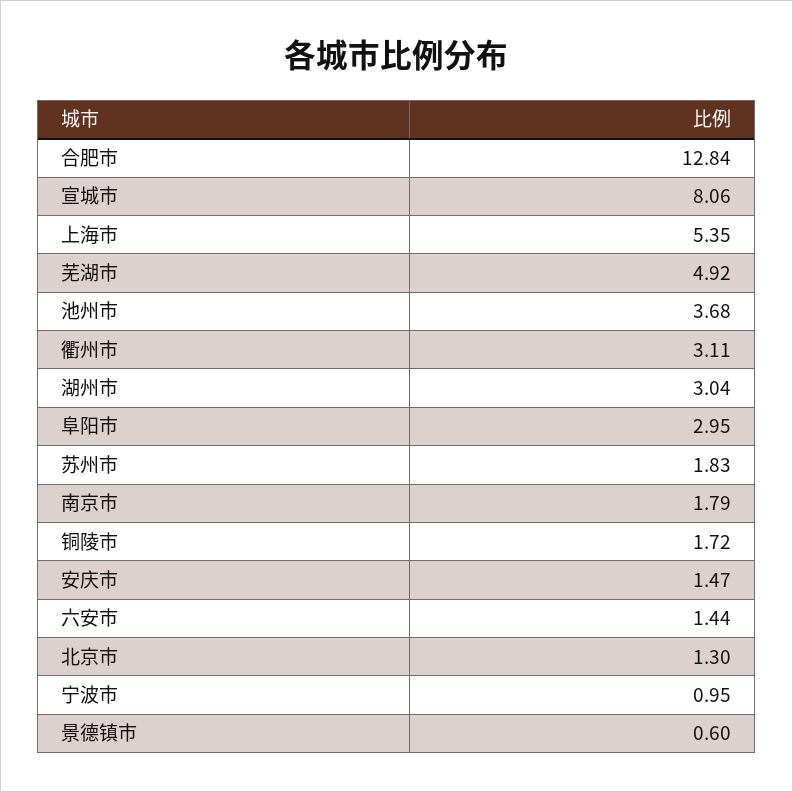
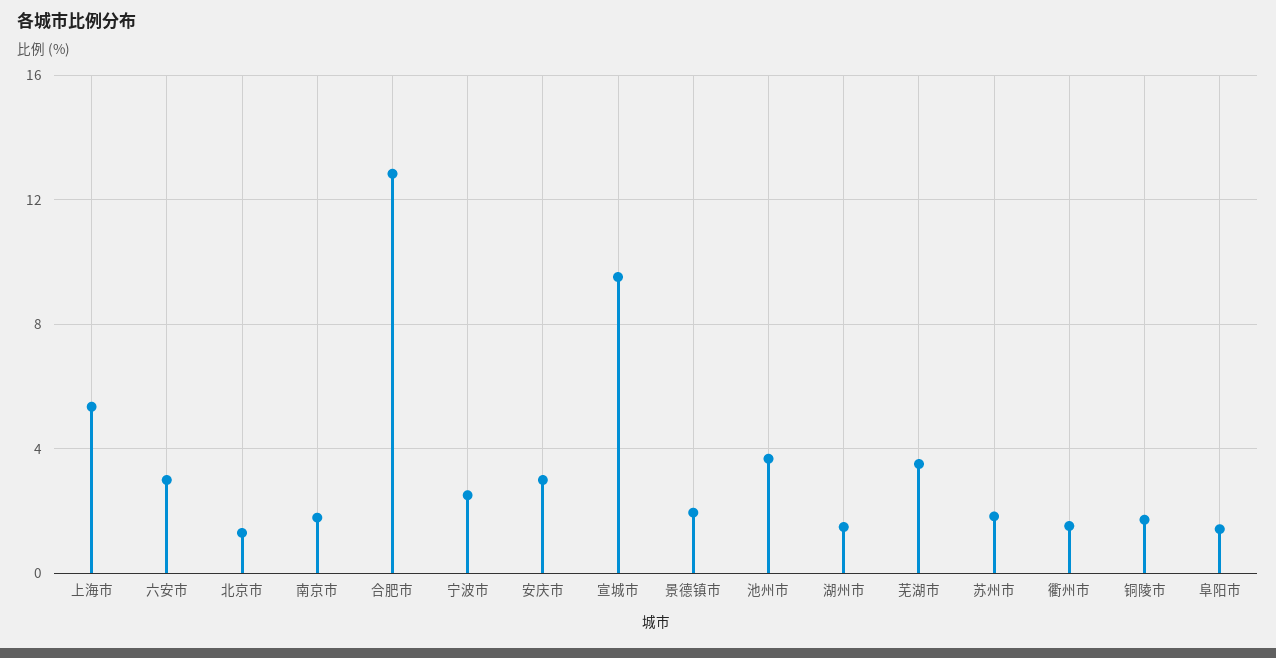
  {
    "合肥市": 12.84,
-   "宣城市": 8.06,
+   "宣城市": 9.5,
    "上海市": 5.35,
-   "芜湖市": 4.92,
+   "芜湖市": 3.5,
    "池州市": 3.68,
-   "衢州市": 3.11,
+   "衢州市": 1.5,
-   "湖州市": 3.04,
+   "湖州市": 1.5,
-   "阜阳市": 2.95,
+   "阜阳市": 1.5,
    "苏州市": 1.83,
    "南京市": 1.79,
    "铜陵市": 1.72,
-   "安庆市": 1.47,
+   "安庆市": 3,
-   "六安市": 1.44,
+   "六安市": 3,
    "北京市": 1.3,
-   "宁波市": 0.95,
+   "宁波市": 2.5,
-   "景德镇市": 0.6
+   "景德镇市": 2
  }

